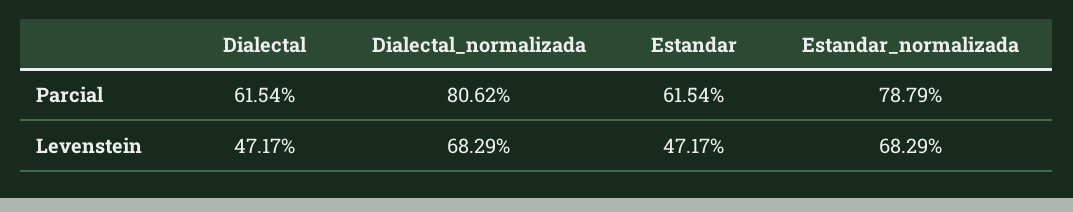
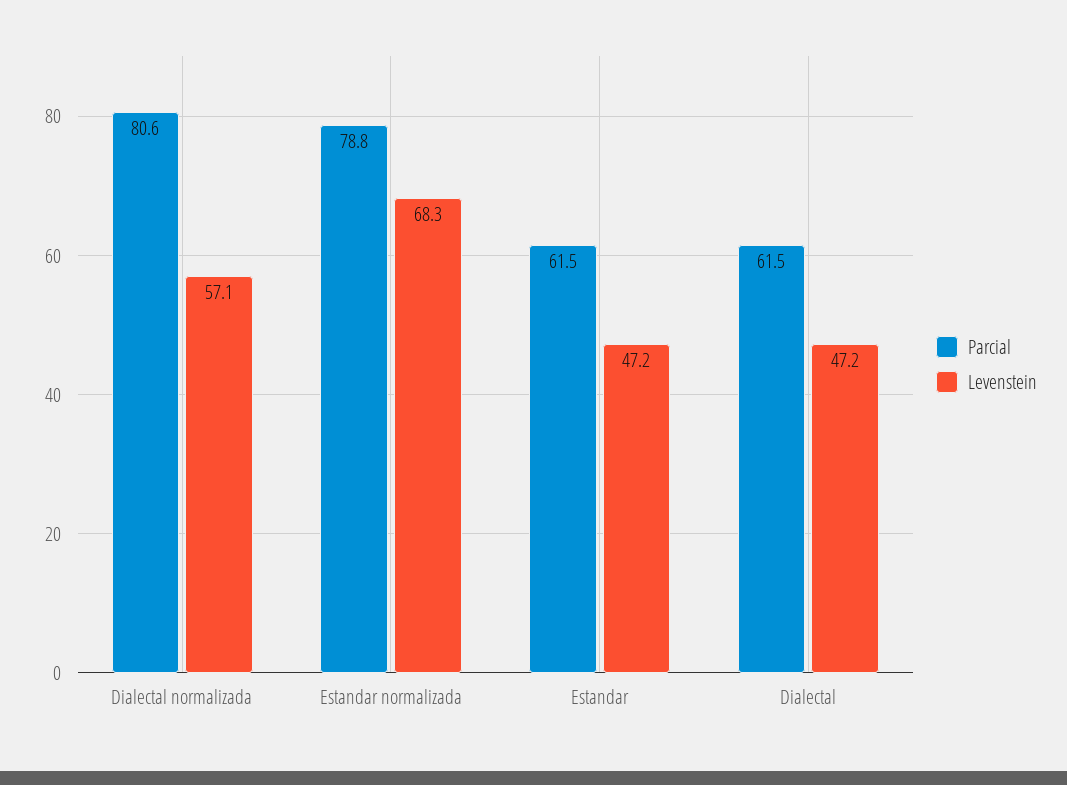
  {
    "Parcial": {
      "Dialectal": 61.54,
      "Dialectal_normalizada": 80.62,
      "Estandar": 61.54,
      "Estandar_normalizada": 78.79
    },
    "Levenstein": {
      "Dialectal": 47.17,
-     "Dialectal_normalizada": 68.29,
+     "Dialectal_normalizada": 57.1,
      "Estandar": 47.17,
      "Estandar_normalizada": 68.29
    }
  }

